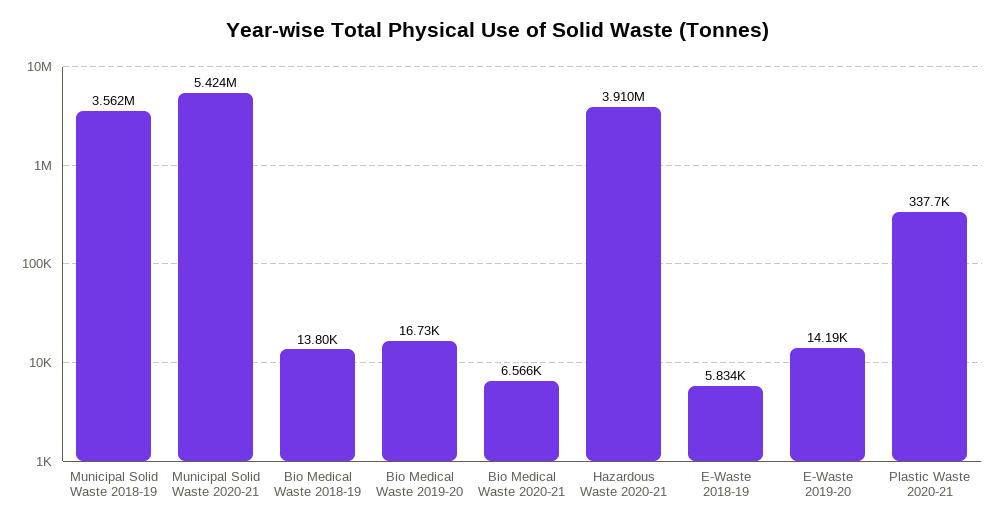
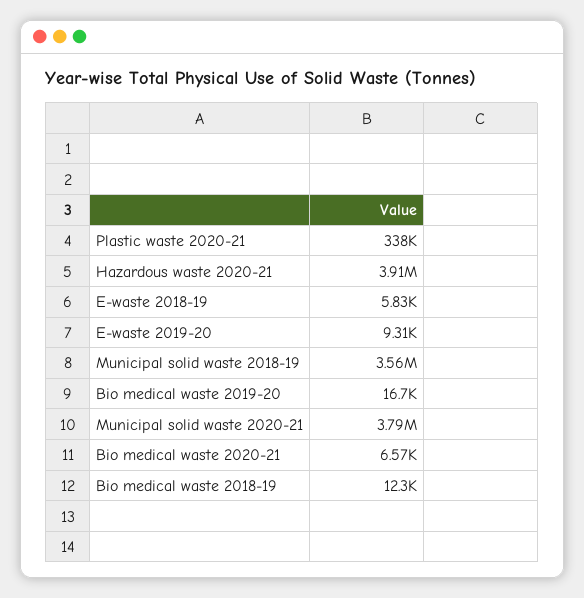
  {
    "Municipal Solid Waste 2018-19": 3562000,
-   "Municipal Solid Waste 2020-21": 5424000,
+   "Municipal Solid Waste 2020-21": 3790000,
-   "Bio Medical Waste 2018-19": 13800,
+   "Bio Medical Waste 2018-19": 12300,
    "Bio Medical Waste 2019-20": 16730,
    "Bio Medical Waste 2020-21": 6566,
    "Hazardous Waste 2020-21": 3910000,
    "E-Waste 2018-19": 5834,
-   "E-Waste 2019-20": 14190,
+   "E-Waste 2019-20": 9310,
    "Plastic Waste 2020-21": 337700
  }

